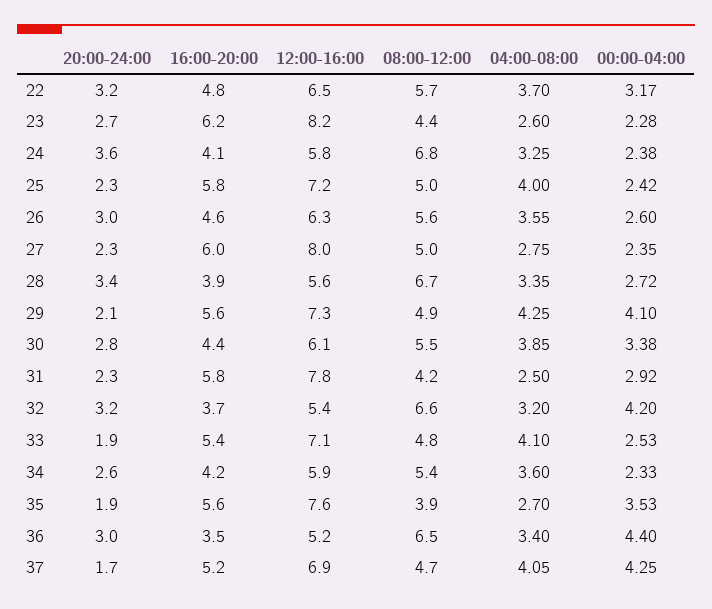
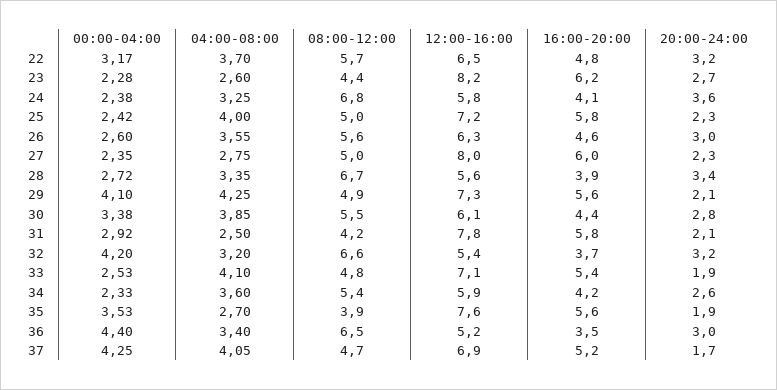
  {
    "20:00-24:00": {
      "22": 3.2,
      "23": 2.7,
      "24": 3.6,
      "25": 2.3,
      "26": 3,
      "27": 2.3,
      "28": 3.4,
      "29": 2.1,
      "30": 2.8,
-     "31": 2.3,
+     "31": 2.1,
      "32": 3.2,
      "33": 1.9,
      "34": 2.6,
      "35": 1.9,
      "36": 3,
      "37": 1.7
    },
    "16:00-20:00": {
      "22": 4.8,
      "23": 6.2,
      "24": 4.1,
      "25": 5.8,
      "26": 4.6,
      "27": 6,
      "28": 3.9,
      "29": 5.6,
      "30": 4.4,
      "31": 5.8,
      "32": 3.7,
      "33": 5.4,
      "34": 4.2,
      "35": 5.6,
      "36": 3.5,
      "37": 5.2
    },
    "12:00-16:00": {
      "22": 6.5,
      "23": 8.2,
      "24": 5.8,
      "25": 7.2,
      "26": 6.3,
      "27": 8,
      "28": 5.6,
      "29": 7.3,
      "30": 6.1,
      "31": 7.8,
      "32": 5.4,
      "33": 7.1,
      "34": 5.9,
      "35": 7.6,
      "36": 5.2,
      "37": 6.9
    },
    "08:00-12:00": {
      "22": 5.7,
      "23": 4.4,
      "24": 6.8,
      "25": 5,
      "26": 5.6,
      "27": 5,
      "28": 6.7,
      "29": 4.9,
      "30": 5.5,
      "31": 4.2,
      "32": 6.6,
      "33": 4.8,
      "34": 5.4,
      "35": 3.9,
      "36": 6.5,
      "37": 4.7
    },
    "04:00-08:00": {
      "22": 3.7,
      "23": 2.6,
      "24": 3.25,
      "25": 4,
      "26": 3.55,
      "27": 2.75,
      "28": 3.35,
      "29": 4.25,
      "30": 3.85,
      "31": 2.5,
      "32": 3.2,
      "33": 4.1,
      "34": 3.6,
      "35": 2.7,
      "36": 3.4,
      "37": 4.05
    },
    "00:00-04:00": {
      "22": 3.17,
      "23": 2.28,
      "24": 2.38,
      "25": 2.42,
      "26": 2.6,
      "27": 2.35,
      "28": 2.72,
      "29": 4.1,
      "30": 3.38,
      "31": 2.92,
      "32": 4.2,
      "33": 2.53,
      "34": 2.33,
      "35": 3.53,
      "36": 4.4,
      "37": 4.25
    }
  }

